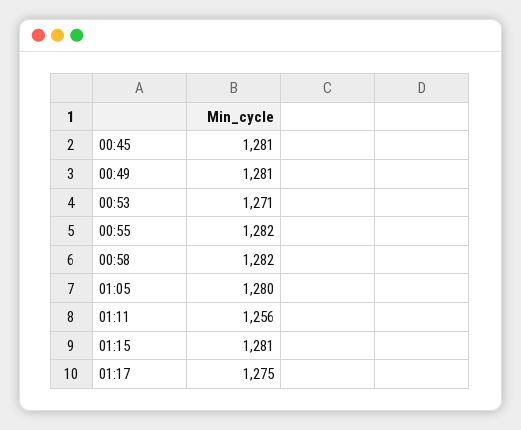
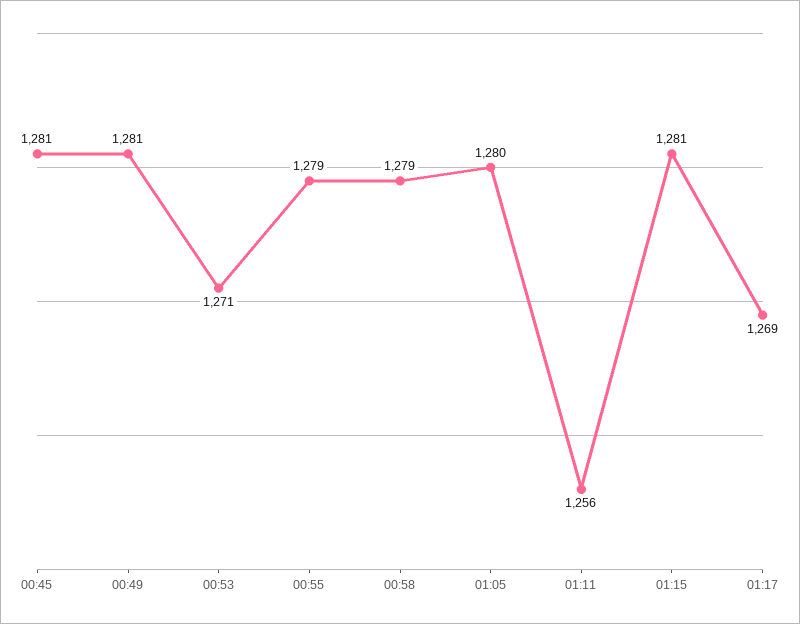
  {
    "00:45": 1281,
    "00:49": 1281,
    "00:53": 1271,
-   "00:55": 1282,
+   "00:55": 1279,
-   "00:58": 1282,
+   "00:58": 1279,
    "01:05": 1280,
    "01:11": 1256,
    "01:15": 1281,
-   "01:17": 1275
+   "01:17": 1269
  }

